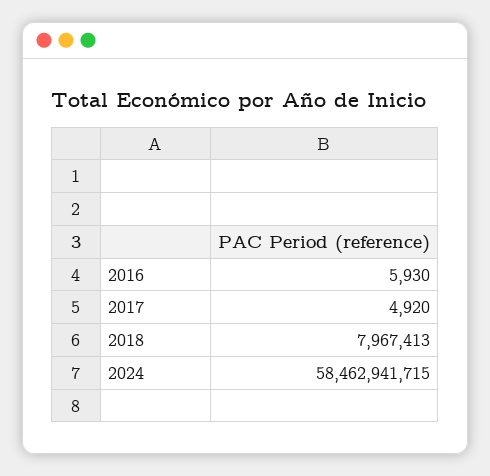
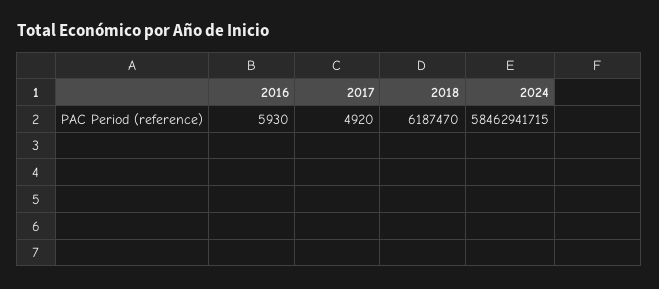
  {
    "2016": 5930,
    "2017": 4920,
-   "2018": 7967413,
+   "2018": 6187470,
    "2024": 58462941715
  }

